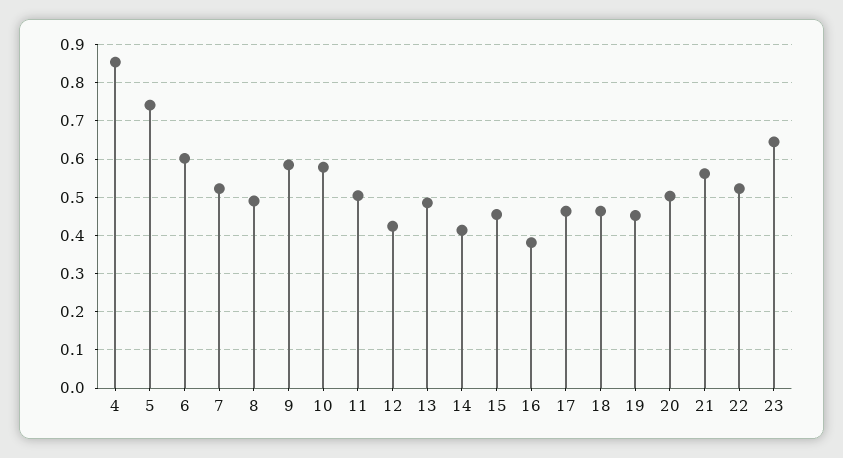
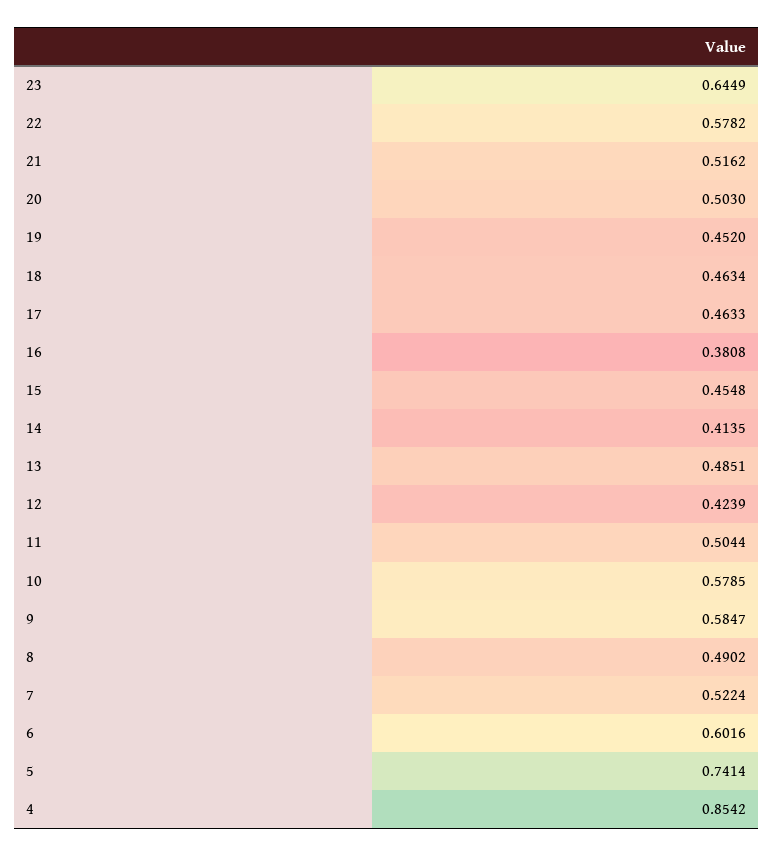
  {
    "4": 0.8542,
    "5": 0.7414,
    "6": 0.6016,
    "7": 0.5224,
    "8": 0.4902,
    "9": 0.5847,
    "10": 0.5785,
    "11": 0.5044,
    "12": 0.4239,
    "13": 0.4851,
    "14": 0.4135,
    "15": 0.4548,
    "16": 0.3808,
    "17": 0.4633,
    "18": 0.4634,
    "19": 0.452,
    "20": 0.503,
-   "21": 0.56,
+   "21": 0.5162,
-   "22": 0.52,
+   "22": 0.5782,
    "23": 0.6449
  }

